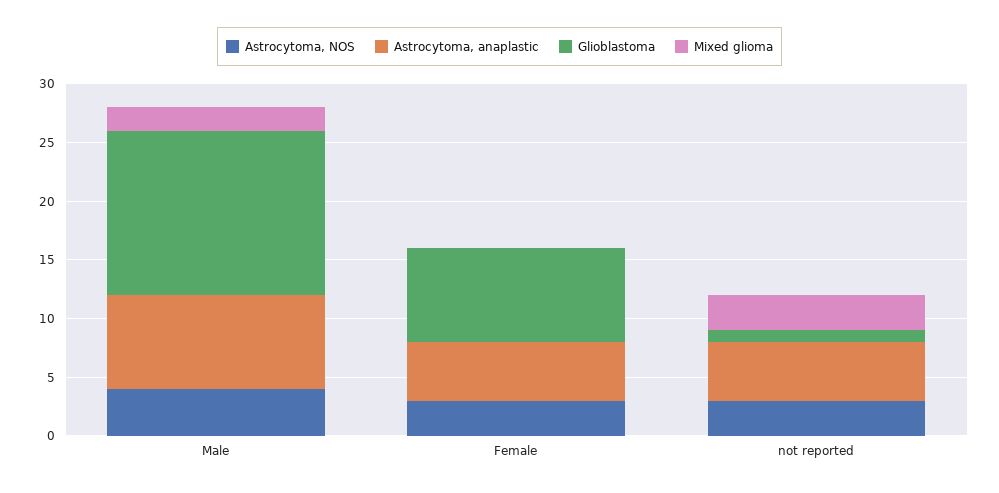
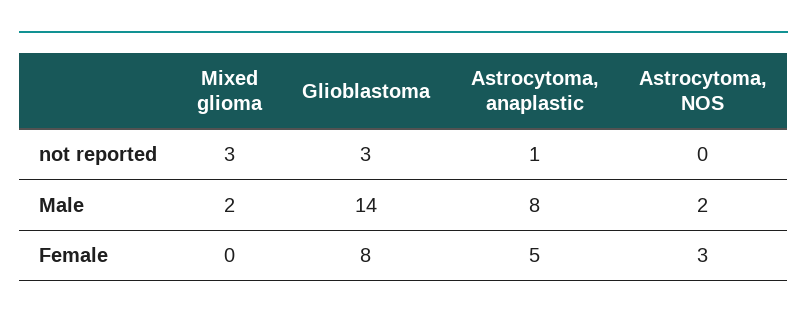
  {
    "Astrocytoma, NOS": {
-     "Male": 4,
+     "Male": 2,
      "Female": 3,
-     "not reported": 3
+     "not reported": 0
    },
    "Astrocytoma, anaplastic": {
      "Male": 8,
      "Female": 5,
-     "not reported": 5
+     "not reported": 1
    },
    "Glioblastoma": {
      "Male": 14,
      "Female": 8,
-     "not reported": 1
+     "not reported": 3
    },
    "Mixed glioma": {
      "Male": 2,
      "Female": 0,
      "not reported": 3
    }
  }

